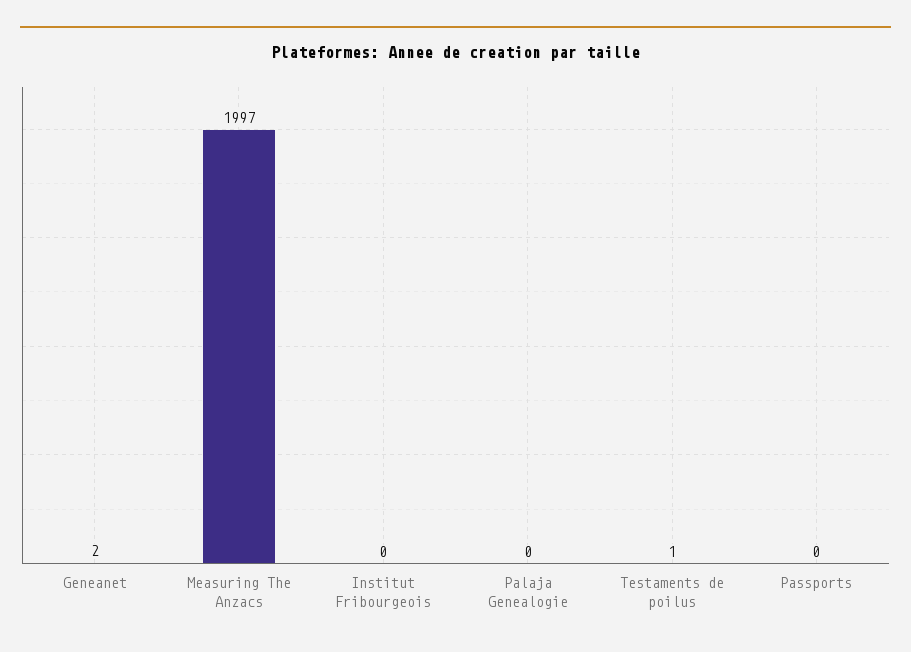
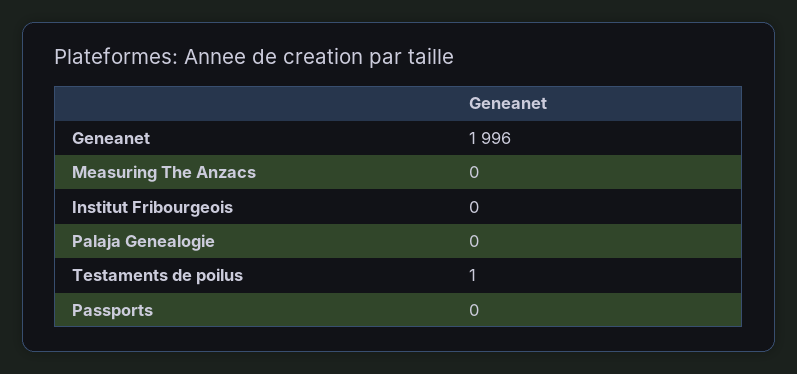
  {
-   "Geneanet": 2,
+   "Geneanet": 1996,
-   "Measuring The Anzacs": 1997,
+   "Measuring The Anzacs": 0,
    "Institut Fribourgeois": 0,
    "Palaja Genealogie": 0,
    "Testaments de poilus": 1,
    "Passports": 0
  }

